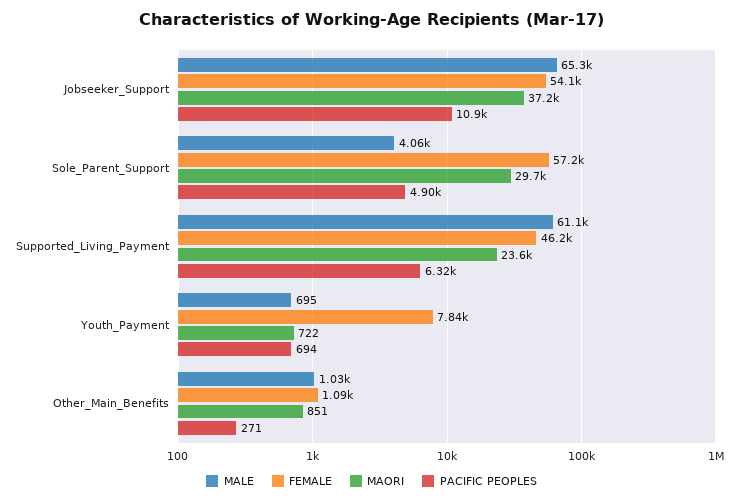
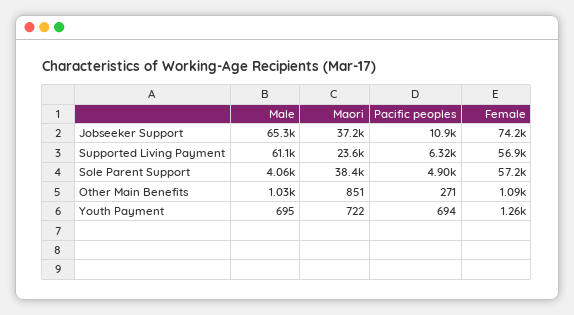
  {
    "MALE": {
      "Jobseeker_Support": 65300,
      "Sole_Parent_Support": 4060,
      "Supported_Living_Payment": 61100,
      "Youth_Payment": 695,
      "Other_Main_Benefits": 1030
    },
    "FEMALE": {
-     "Jobseeker_Support": 54100,
+     "Jobseeker_Support": 74200,
      "Sole_Parent_Support": 57200,
-     "Supported_Living_Payment": 46200,
+     "Supported_Living_Payment": 56900,
-     "Youth_Payment": 7840,
+     "Youth_Payment": 1260,
      "Other_Main_Benefits": 1090
    },
    "MAORI": {
      "Jobseeker_Support": 37200,
-     "Sole_Parent_Support": 29700,
+     "Sole_Parent_Support": 38400,
      "Supported_Living_Payment": 23600,
      "Youth_Payment": 722,
      "Other_Main_Benefits": 851
    },
    "PACIFIC PEOPLES": {
      "Jobseeker_Support": 10900,
      "Sole_Parent_Support": 4900,
      "Supported_Living_Payment": 6320,
      "Youth_Payment": 694,
      "Other_Main_Benefits": 271
    }
  }

